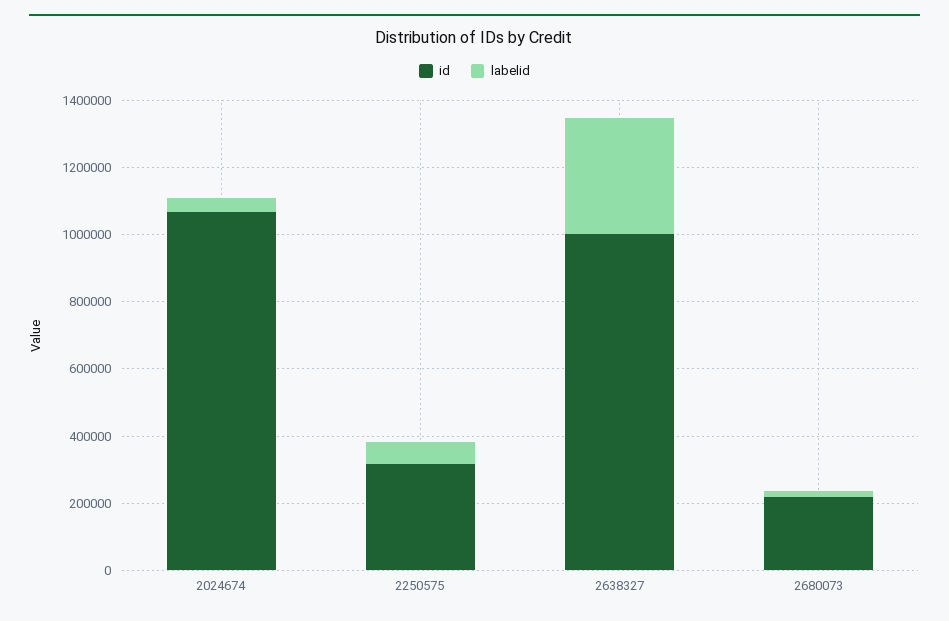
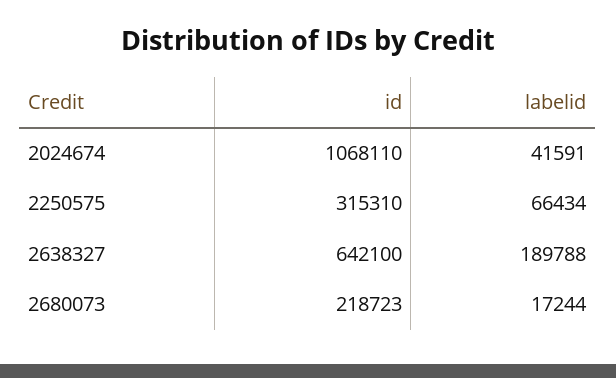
  {
    "id": {
      "2024674": 1068110,
      "2250575": 315310,
-     "2638327": 1000000,
+     "2638327": 642100,
      "2680073": 218723
    },
    "labelid": {
      "2024674": 41591,
      "2250575": 66434,
-     "2638327": 350000,
+     "2638327": 189788,
      "2680073": 17244
    }
  }

